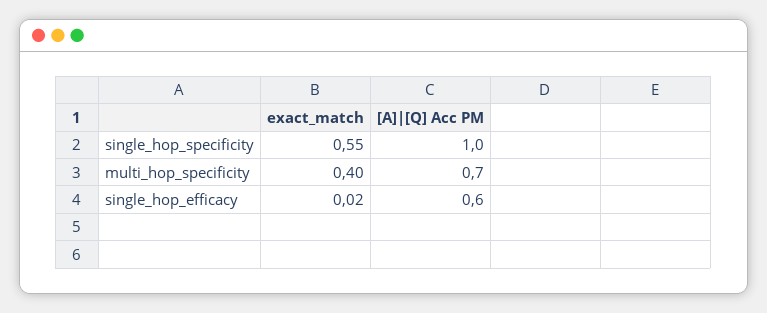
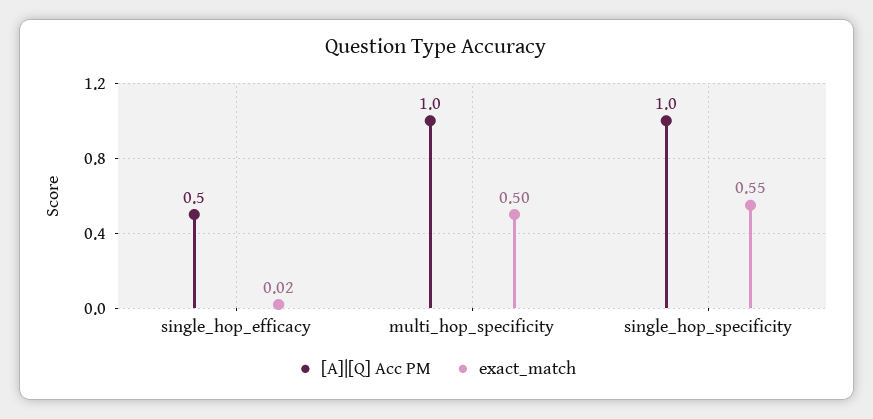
  {
    "exact_match": {
      "single_hop_specificity": 0.55,
-     "multi_hop_specificity": 0.4,
+     "multi_hop_specificity": 0.5,
      "single_hop_efficacy": 0.02
    },
    "[A]|[Q] Acc PM": {
      "single_hop_specificity": 1,
-     "multi_hop_specificity": 0.7,
+     "multi_hop_specificity": 1,
-     "single_hop_efficacy": 0.6
+     "single_hop_efficacy": 0.5
    }
  }

